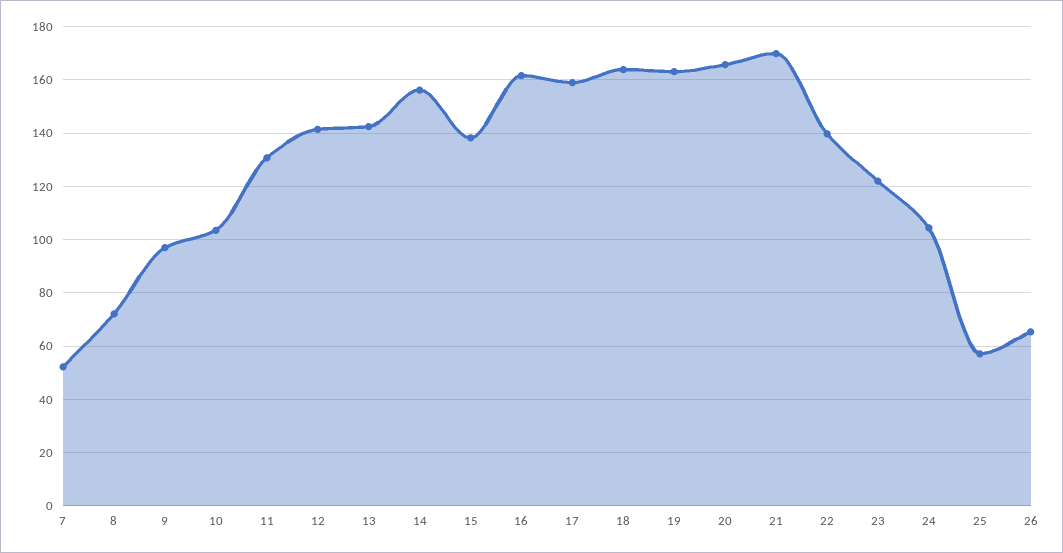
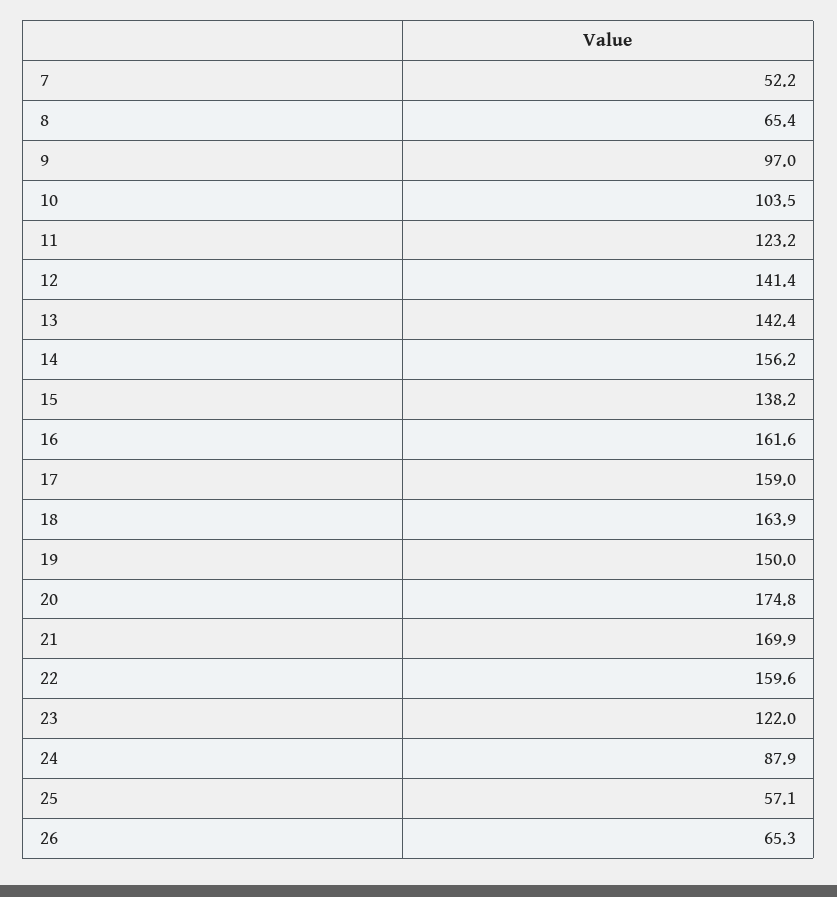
  {
    "7": 52.2,
-   "8": 72.5,
+   "8": 65.4,
    "9": 97,
    "10": 103.5,
-   "11": 130,
+   "11": 123.2,
    "12": 141.4,
    "13": 142.4,
    "14": 156.2,
    "15": 138.2,
    "16": 161.6,
    "17": 159,
    "18": 163.9,
-   "19": 162.5,
+   "19": 150,
-   "20": 165,
+   "20": 174.8,
    "21": 169.9,
-   "22": 140,
+   "22": 159.6,
    "23": 122,
-   "24": 105,
+   "24": 87.9,
    "25": 57.1,
    "26": 65.3
  }

